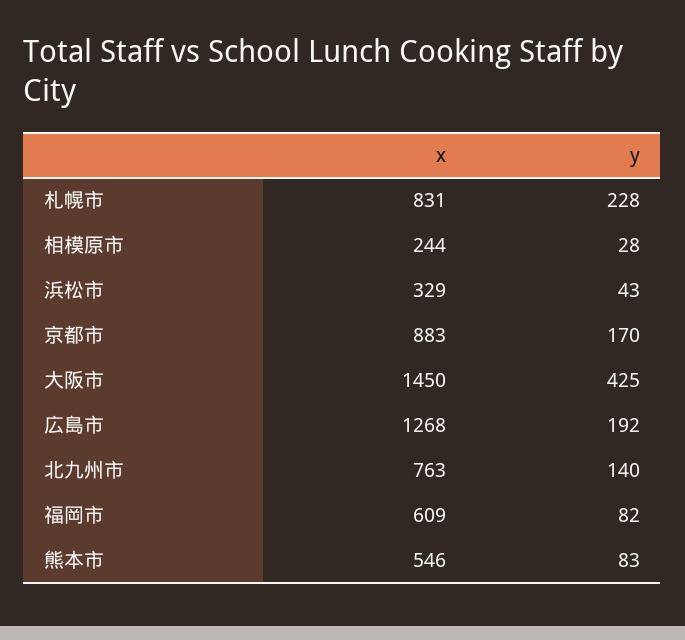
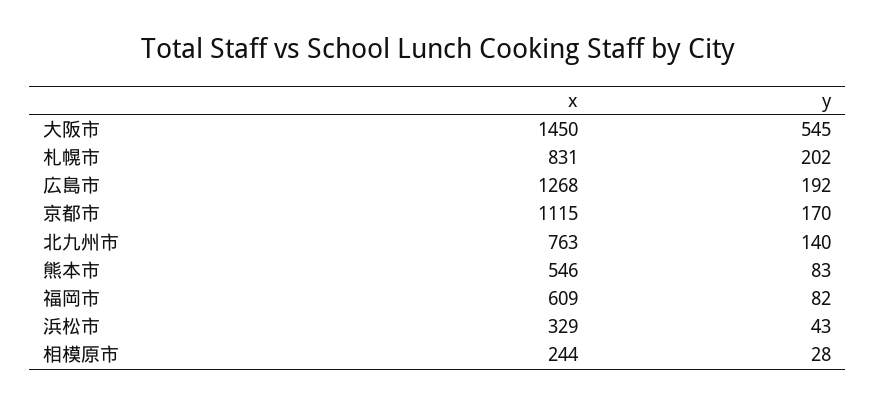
  {
    "x": {
      "札幌市": 831,
      "相模原市": 244,
      "浜松市": 329,
-     "京都市": 883,
+     "京都市": 1115,
      "大阪市": 1450,
      "広島市": 1268,
      "北九州市": 763,
      "福岡市": 609,
      "熊本市": 546
    },
    "y": {
-     "札幌市": 228,
+     "札幌市": 202,
      "相模原市": 28,
      "浜松市": 43,
      "京都市": 170,
-     "大阪市": 425,
+     "大阪市": 545,
      "広島市": 192,
      "北九州市": 140,
      "福岡市": 82,
      "熊本市": 83
    }
  }

